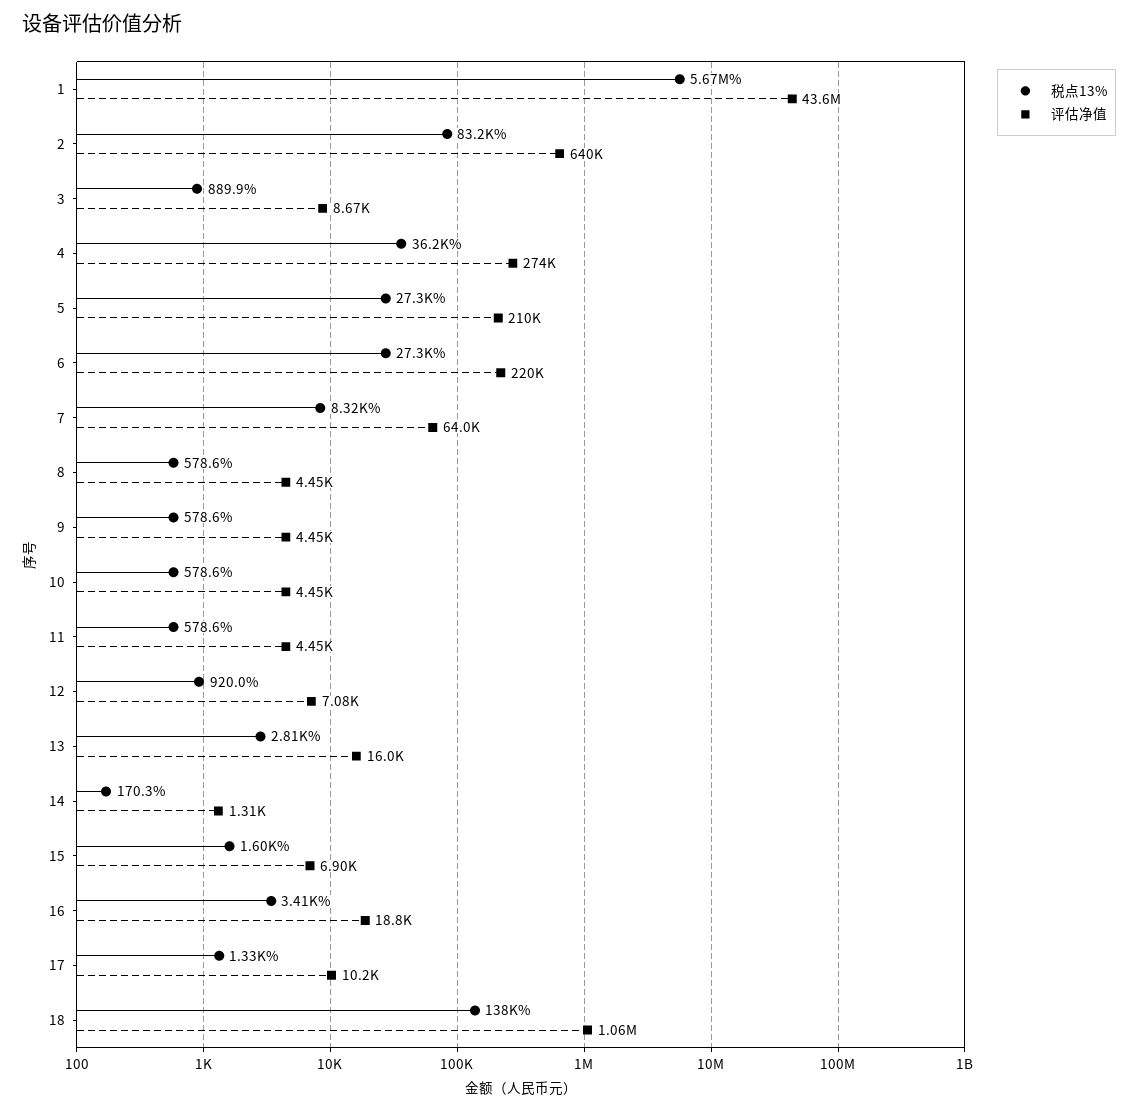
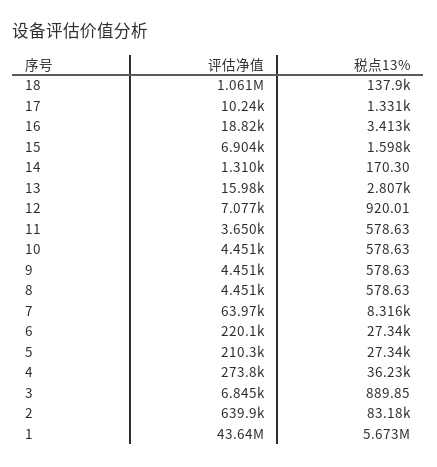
  {
    "税点13%": {
      "1": 5673000,
      "2": 83180,
      "3": 889.85,
      "4": 36230,
      "5": 27340,
      "6": 27340,
      "7": 8316,
      "8": 578.63,
      "9": 578.63,
      "10": 578.63,
      "11": 578.63,
      "12": 920.01,
      "13": 2807,
      "14": 170.3,
      "15": 1598,
      "16": 3413,
      "17": 1331,
      "18": 137900
    },
    "评估净值": {
      "1": 43640000,
      "2": 639900,
-     "3": 8670,
+     "3": 6845,
      "4": 273800,
      "5": 210300,
      "6": 220100,
      "7": 63970,
      "8": 4451,
      "9": 4451,
      "10": 4451,
-     "11": 4450,
+     "11": 3650,
      "12": 7077,
      "13": 15980,
      "14": 1310,
      "15": 6904,
      "16": 18820,
      "17": 10240,
      "18": 1061000
    }
  }

